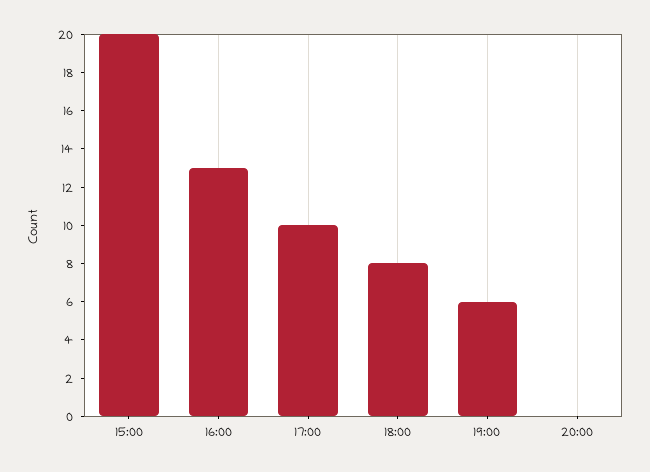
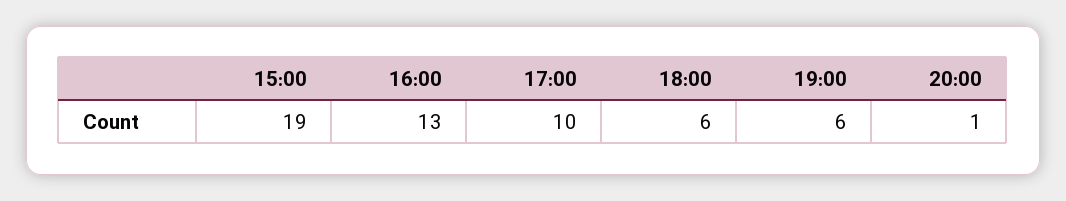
  {
-   "15:00": 20,
+   "15:00": 19,
    "16:00": 13,
    "17:00": 10,
-   "18:00": 8,
+   "18:00": 6,
    "19:00": 6,
-   "20:00": 0
+   "20:00": 1
  }

